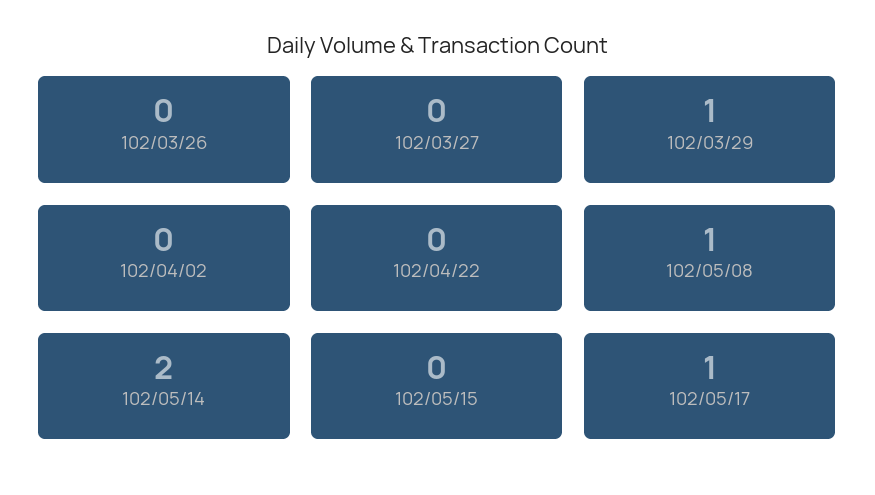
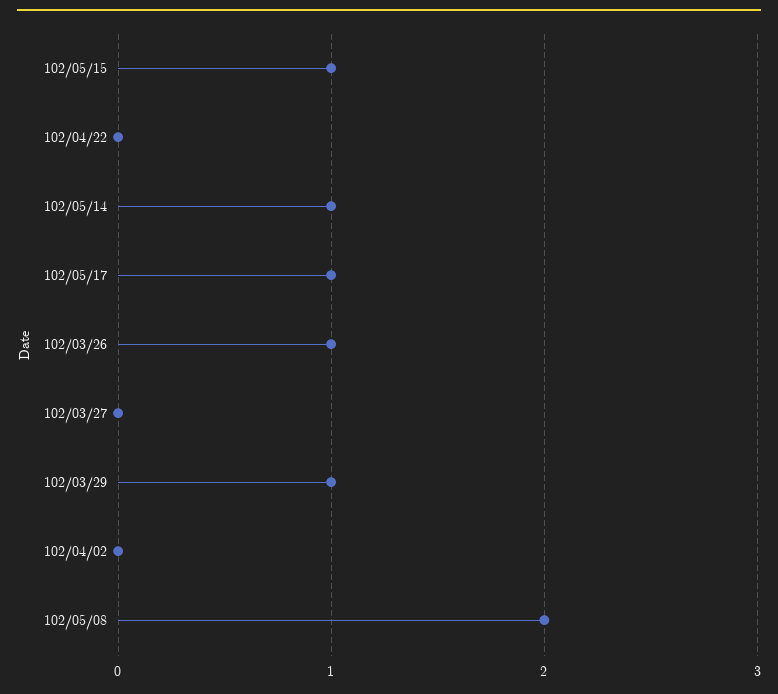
  {
-   "102/03/26": 0,
+   "102/03/26": 1,
    "102/03/27": 0,
    "102/03/29": 1,
    "102/04/02": 0,
    "102/04/22": 0,
-   "102/05/08": 1,
+   "102/05/08": 2,
-   "102/05/14": 2,
+   "102/05/14": 1,
-   "102/05/15": 0,
+   "102/05/15": 1,
    "102/05/17": 1
  }

